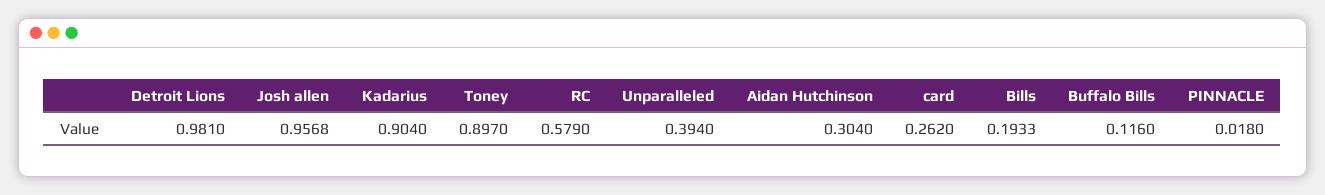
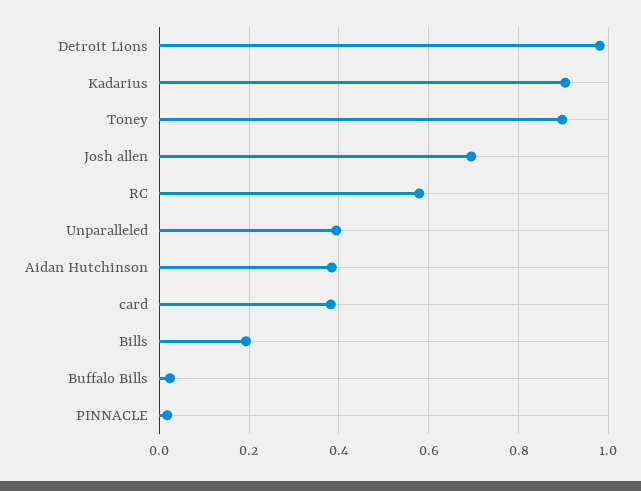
  {
    "Detroit Lions": 0.981,
-   "Josh allen": 0.9568,
+   "Josh allen": 0.7,
    "Kadarius": 0.904,
    "Toney": 0.897,
    "RC": 0.579,
    "Unparalleled": 0.394,
-   "Aidan Hutchinson": 0.304,
+   "Aidan Hutchinson": 0.38,
-   "card": 0.262,
+   "card": 0.38,
    "Bills": 0.1933,
-   "Buffalo Bills": 0.116,
+   "Buffalo Bills": 0.02,
    "PINNACLE": 0.018
  }

